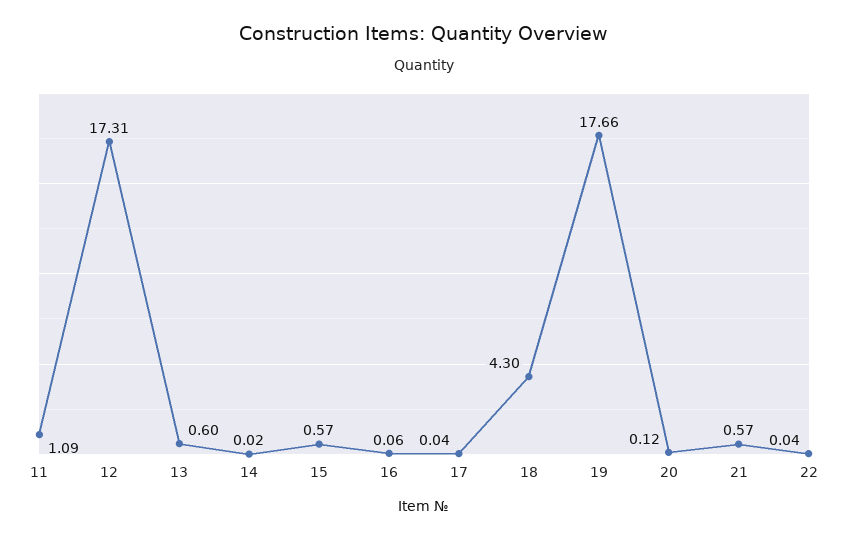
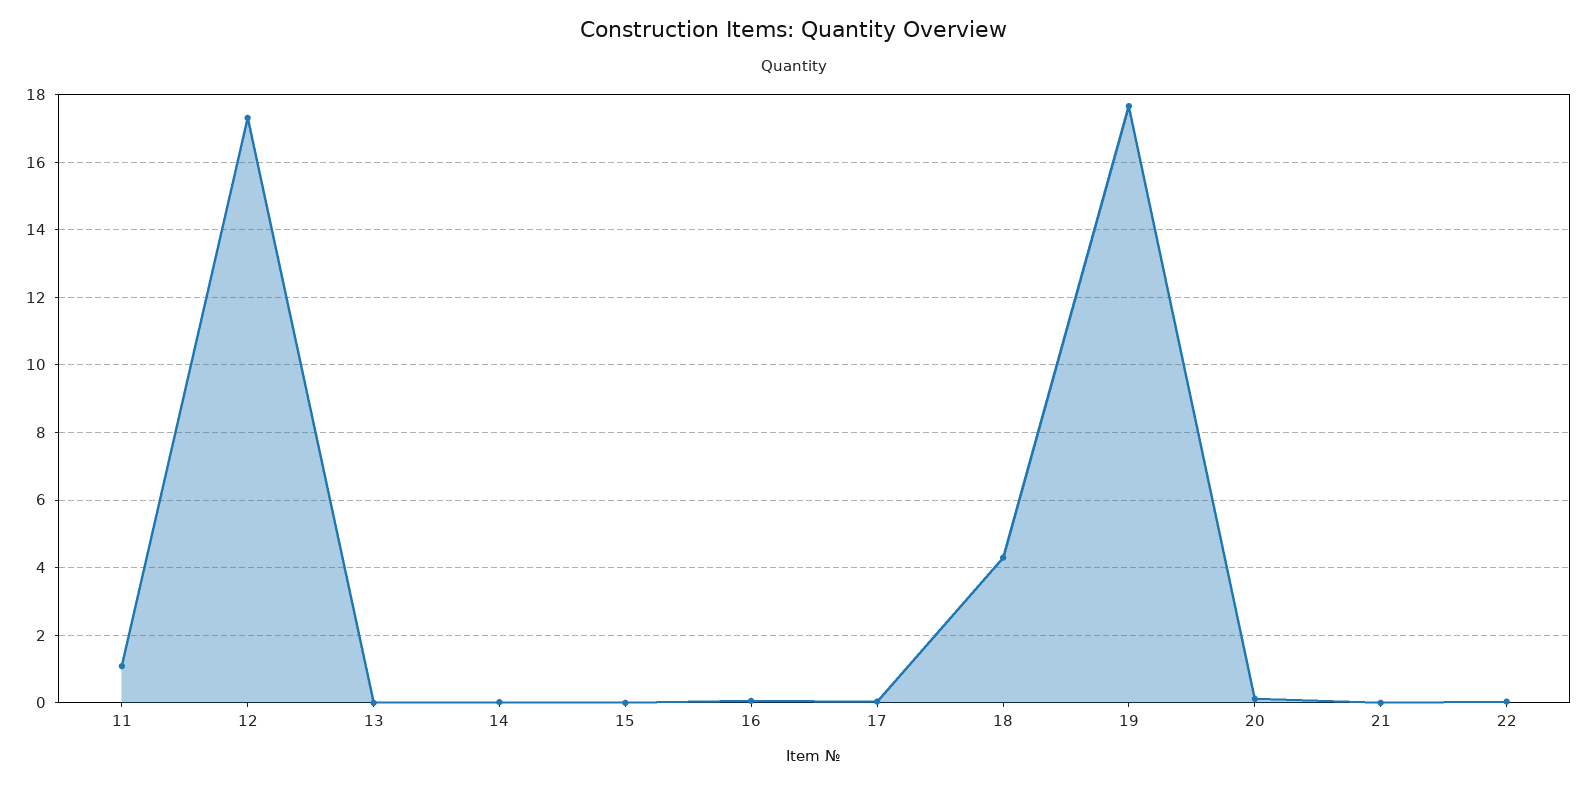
  {
    "11": 1.09,
    "12": 17.31,
-   "13": 0.6,
+   "13": 0,
    "14": 0.02,
-   "15": 0.57,
+   "15": 0,
    "16": 0.06,
    "17": 0.04,
    "18": 4.3,
    "19": 17.66,
    "20": 0.12,
-   "21": 0.57,
+   "21": 0,
    "22": 0.04
  }

